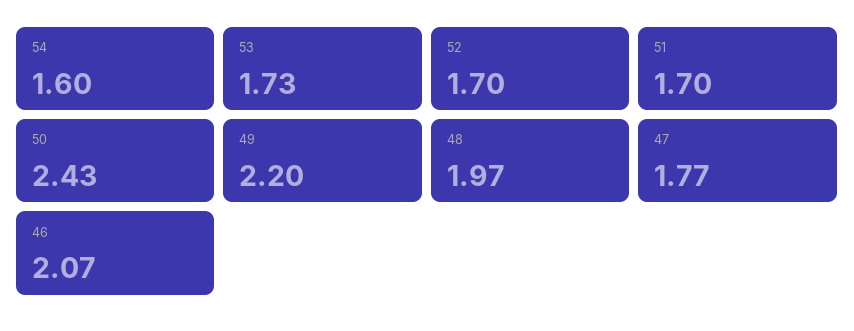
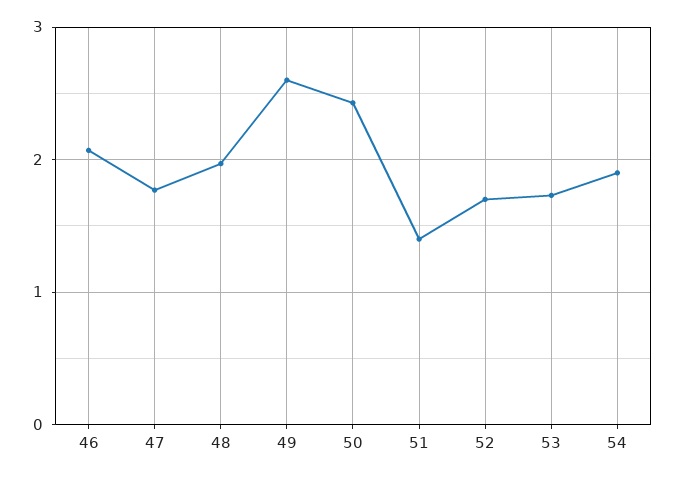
  {
-   "54": 1.6,
+   "54": 1.9,
    "53": 1.73,
    "52": 1.7,
-   "51": 1.7,
+   "51": 1.4,
    "50": 2.43,
-   "49": 2.2,
+   "49": 2.6,
    "48": 1.97,
    "47": 1.77,
    "46": 2.07
  }

